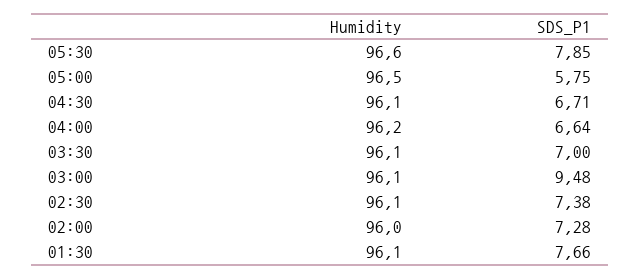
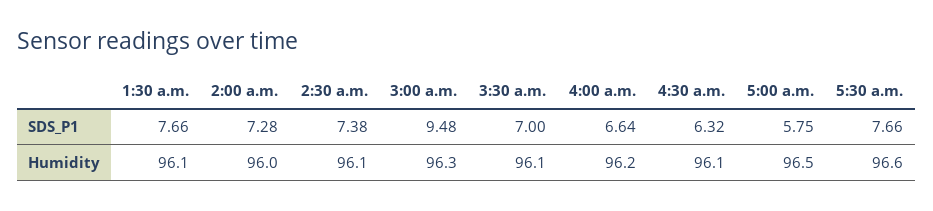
  {
    "Humidity": {
      "05:30": 96.6,
      "05:00": 96.5,
      "04:30": 96.1,
      "04:00": 96.2,
      "03:30": 96.1,
-     "03:00": 96.1,
+     "03:00": 96.3,
      "02:30": 96.1,
      "02:00": 96,
      "01:30": 96.1
    },
    "SDS_P1": {
-     "05:30": 7.85,
+     "05:30": 7.66,
      "05:00": 5.75,
-     "04:30": 6.71,
+     "04:30": 6.32,
      "04:00": 6.64,
      "03:30": 7,
      "03:00": 9.48,
      "02:30": 7.38,
      "02:00": 7.28,
      "01:30": 7.66
    }
  }

